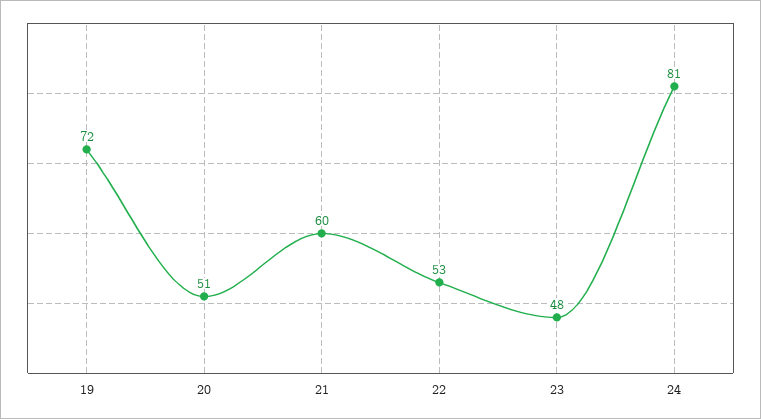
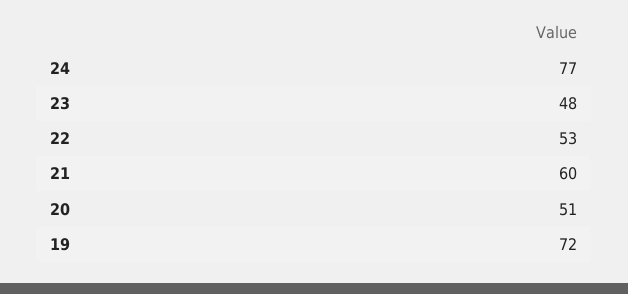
  {
    "19": 72,
    "20": 51,
    "21": 60,
    "22": 53,
    "23": 48,
-   "24": 81
+   "24": 77
  }

